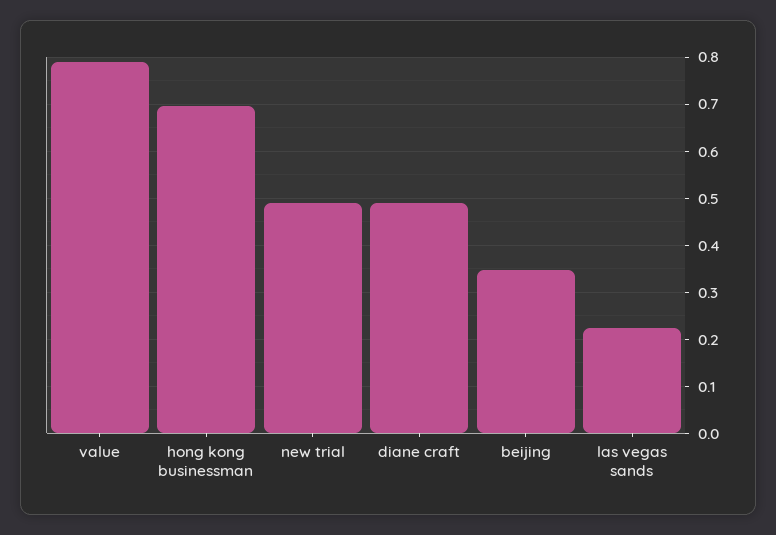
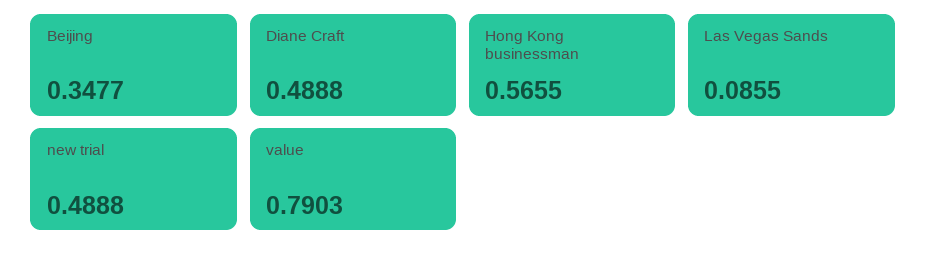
  {
    "value": 0.7903,
-   "hong kong businessman": 0.7,
+   "hong kong businessman": 0.5655,
    "new trial": 0.4888,
    "diane craft": 0.4888,
    "beijing": 0.3477,
-   "las vegas sands": 0.22
+   "las vegas sands": 0.0855
  }

